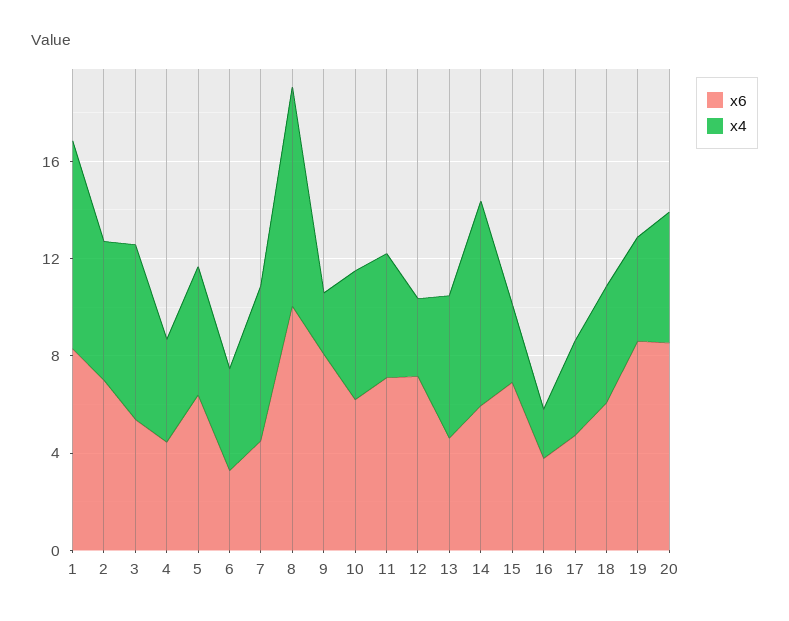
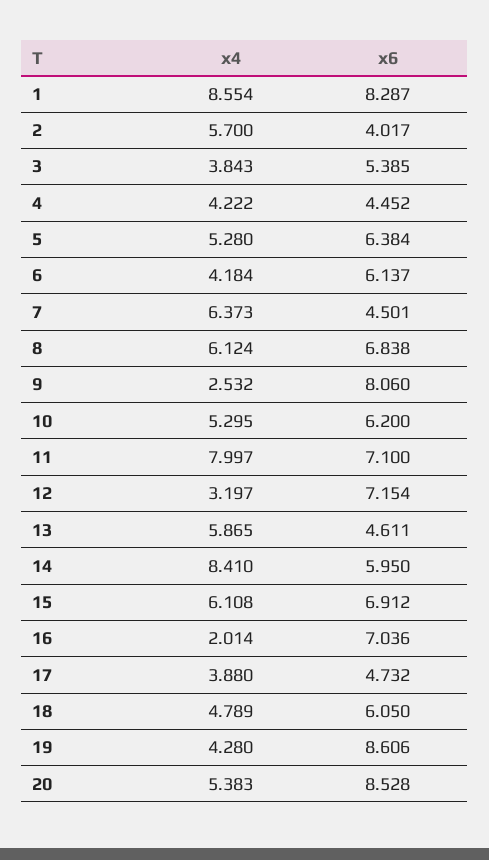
  {
    "x6": {
      "1": 8.287,
-     "2": 7,
+     "2": 4.017,
      "3": 5.385,
      "4": 4.452,
      "5": 6.384,
-     "6": 3,
+     "6": 6.137,
      "7": 4.501,
-     "8": 10,
+     "8": 6.838,
      "9": 8.06,
      "10": 6.2,
      "11": 7.1,
      "12": 7.154,
      "13": 4.611,
      "14": 5.95,
      "15": 6.912,
-     "16": 4,
+     "16": 7.036,
      "17": 4.732,
      "18": 6.05,
      "19": 8.606,
      "20": 8.528
    },
    "x4": {
      "1": 8.554,
      "2": 5.7,
-     "3": 7,
+     "3": 3.843,
      "4": 4.222,
      "5": 5.28,
      "6": 4.184,
      "7": 6.373,
-     "8": 9,
+     "8": 6.124,
      "9": 2.532,
      "10": 5.295,
-     "11": 5,
+     "11": 7.997,
      "12": 3.197,
      "13": 5.865,
      "14": 8.41,
-     "15": 3,
+     "15": 6.108,
      "16": 2.014,
      "17": 3.88,
      "18": 4.789,
      "19": 4.28,
      "20": 5.383
    }
  }

